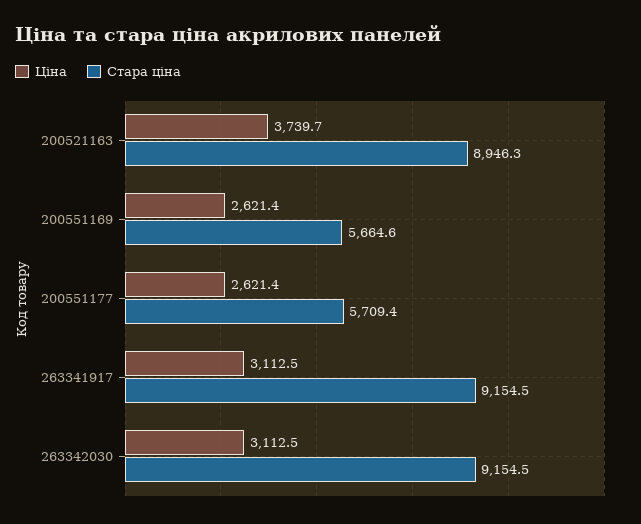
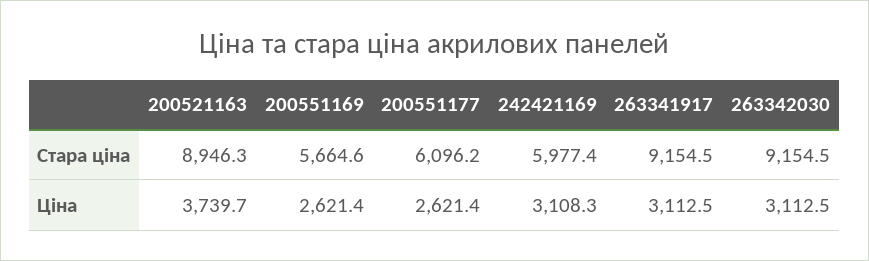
  {
    "Ціна": {
      "200521163": 3739.7,
      "200551169": 2621.4,
      "200551177": 2621.4,
      "263341917": 3112.5,
-     "263342030": 3112.5
+     "263342030": 3112.5,
+     "242421169": 3108.3
    },
    "Стара ціна": {
      "200521163": 8946.3,
      "200551169": 5664.6,
-     "200551177": 5709.4,
+     "200551177": 6096.2,
      "263341917": 9154.5,
-     "263342030": 9154.5
+     "263342030": 9154.5,
+     "242421169": 5977.4
    }
  }

